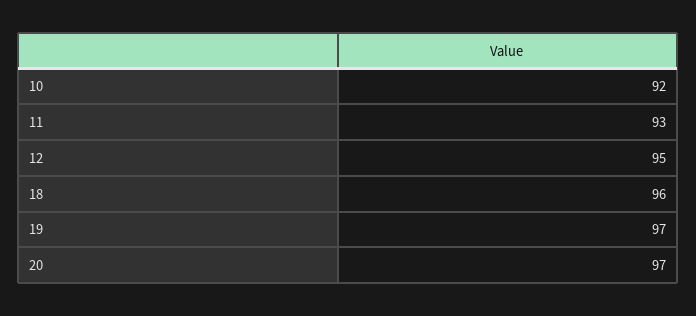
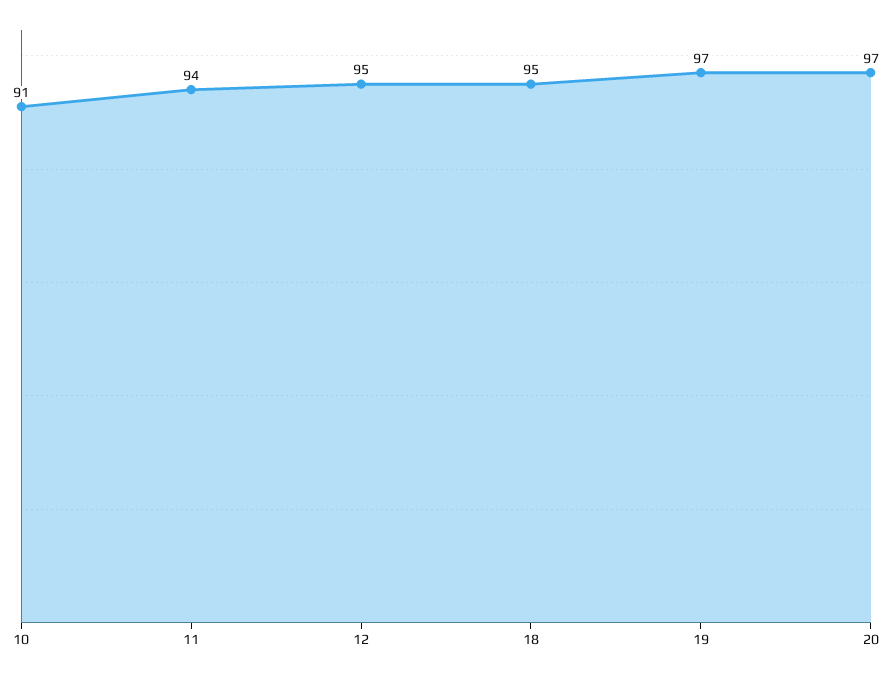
  {
-   "10": 92,
+   "10": 91,
-   "11": 93,
+   "11": 94,
    "12": 95,
-   "18": 96,
+   "18": 95,
    "19": 97,
    "20": 97
  }

